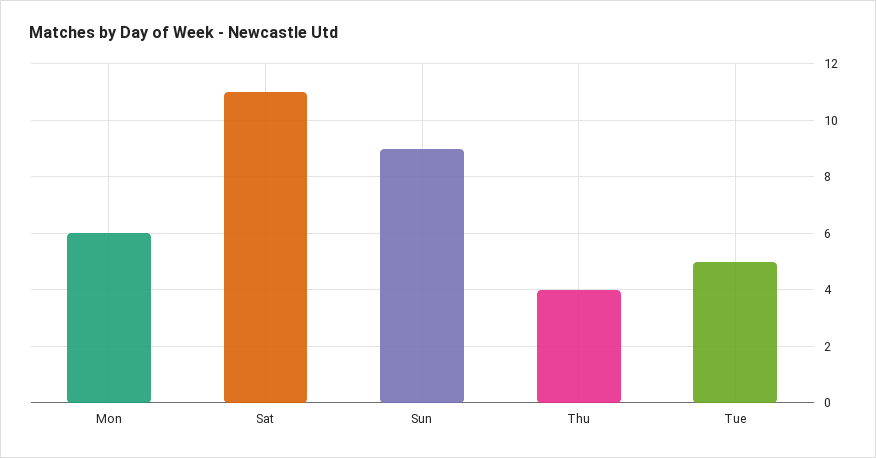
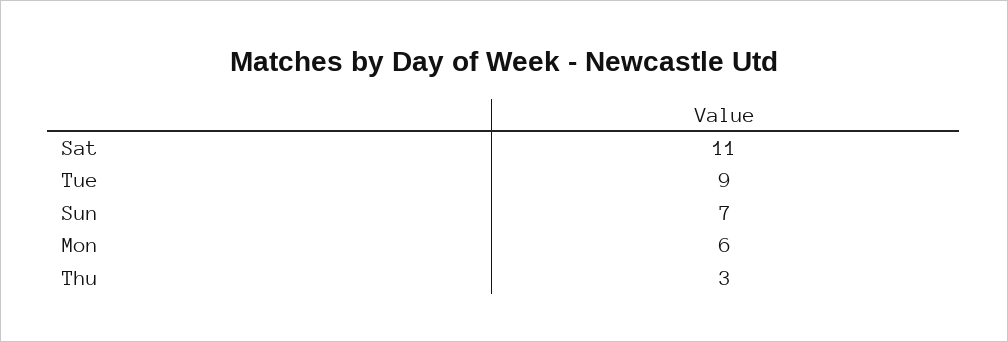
  {
    "Mon": 6,
    "Sat": 11,
-   "Sun": 9,
+   "Sun": 7,
-   "Thu": 4,
+   "Thu": 3,
-   "Tue": 5
+   "Tue": 9
  }

